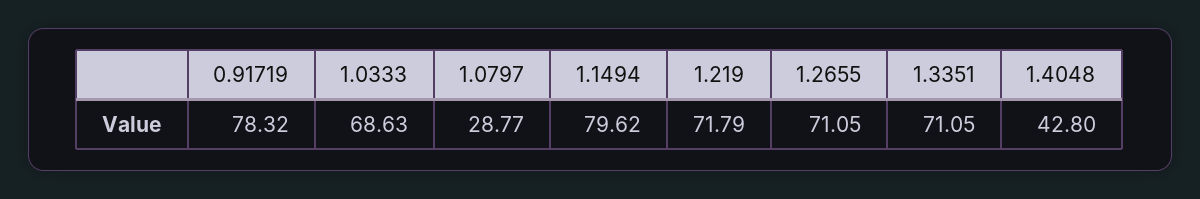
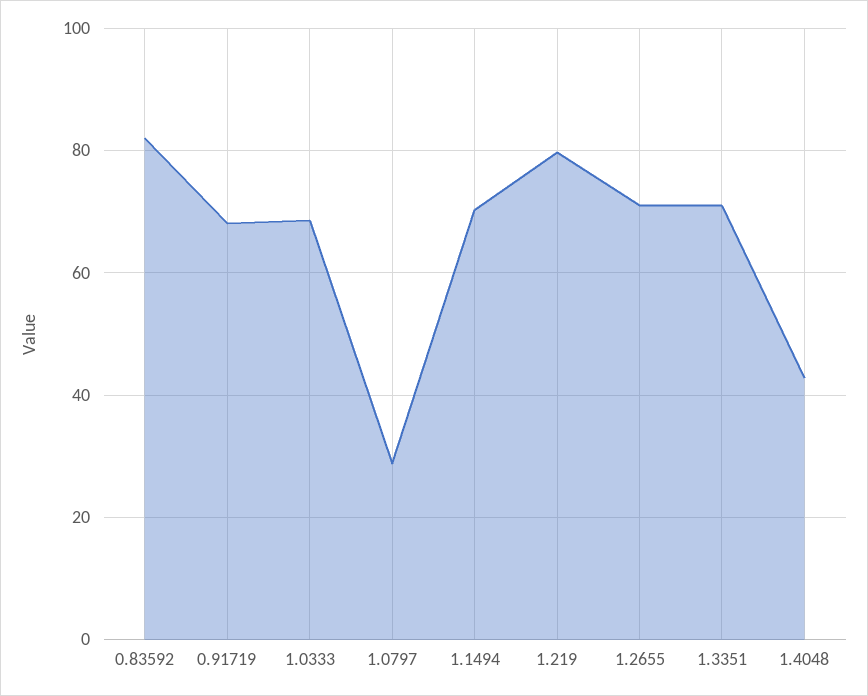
  {
-   "0.91719": 78.32,
+   "0.91719": 68,
    "1.0333": 68.63,
    "1.0797": 28.77,
-   "1.1494": 79.62,
+   "1.1494": 70,
-   "1.219": 71.79,
+   "1.219": 80,
    "1.2655": 71.05,
    "1.3351": 71.05,
-   "1.4048": 42.8
+   "1.4048": 42.8,
+   "0.83592": 82
  }

